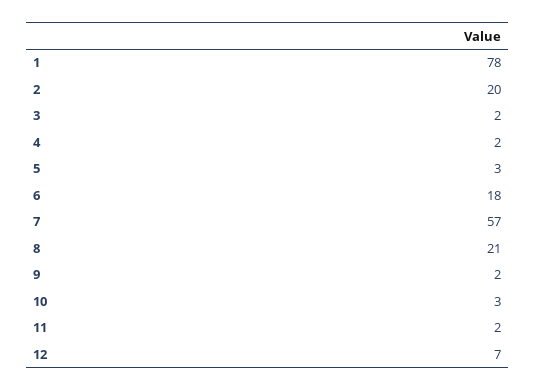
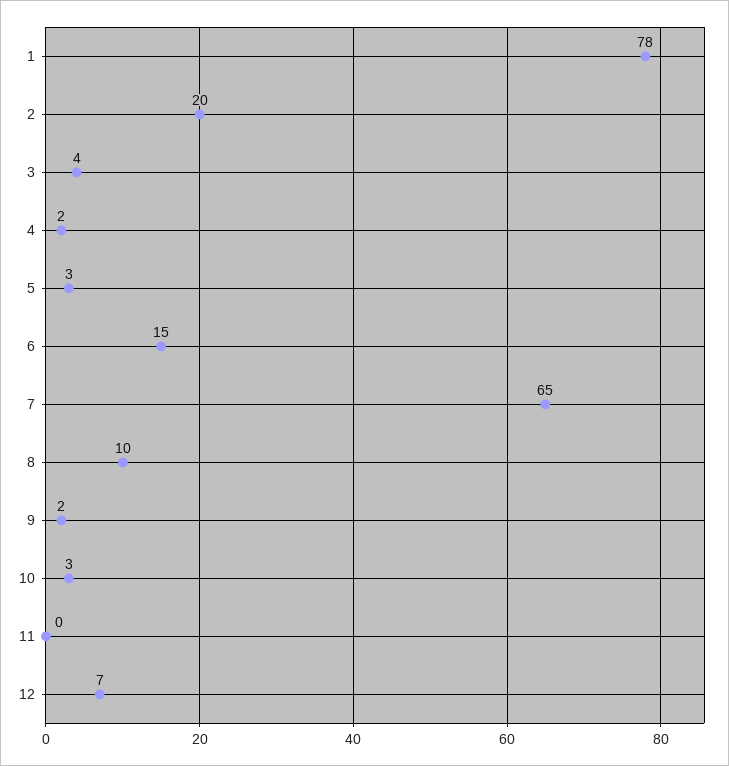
  {
    "1": 78,
    "2": 20,
-   "3": 2,
+   "3": 4,
    "4": 2,
    "5": 3,
-   "6": 18,
+   "6": 15,
-   "7": 57,
+   "7": 65,
-   "8": 21,
+   "8": 10,
    "9": 2,
    "10": 3,
-   "11": 2,
+   "11": 0,
    "12": 7
  }

